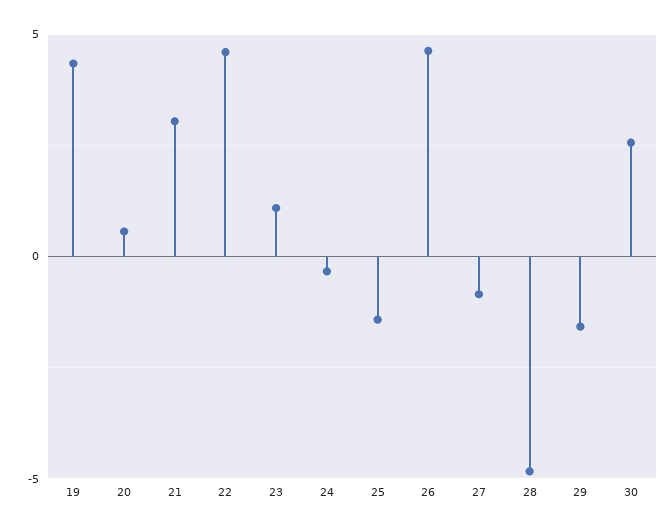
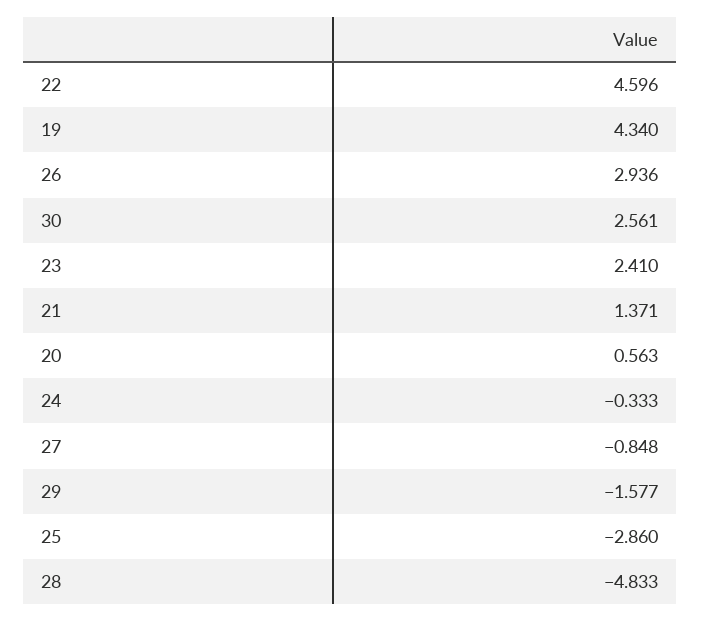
  {
    "19": 4.34,
    "20": 0.563,
-   "21": 3,
+   "21": 1.371,
    "22": 4.596,
-   "23": 1,
+   "23": 2.41,
    "24": -0.333,
-   "25": -1.5,
+   "25": -2.86,
-   "26": 4.5,
+   "26": 2.936,
    "27": -0.848,
    "28": -4.833,
    "29": -1.577,
    "30": 2.561
  }

